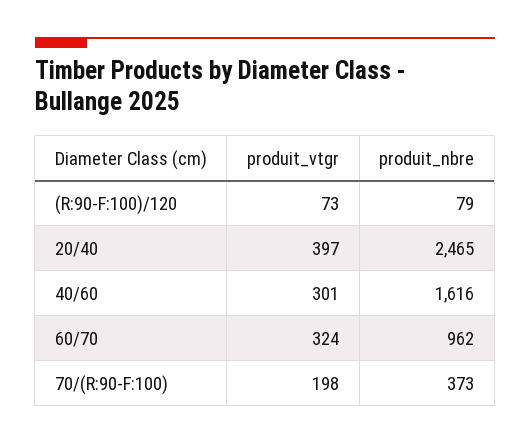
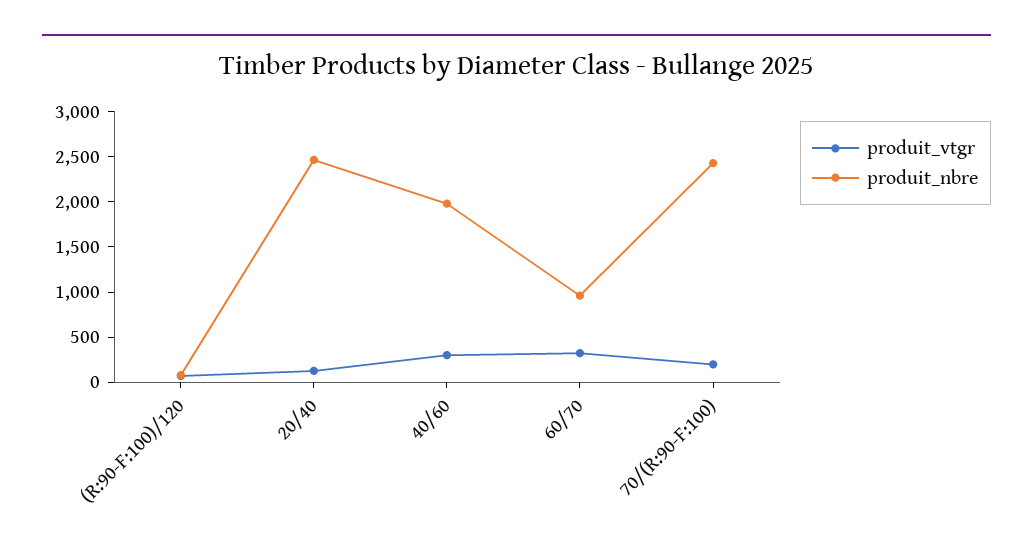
  {
    "produit_vtgr": {
      "(R:90-F:100)/120": 73,
-     "20/40": 397,
+     "20/40": 100,
      "40/60": 301,
      "60/70": 324,
      "70/(R:90-F:100)": 198
    },
    "produit_nbre": {
      "(R:90-F:100)/120": 79,
      "20/40": 2465,
-     "40/60": 1616,
+     "40/60": 2000,
      "60/70": 962,
-     "70/(R:90-F:100)": 373
+     "70/(R:90-F:100)": 2400
    }
  }

